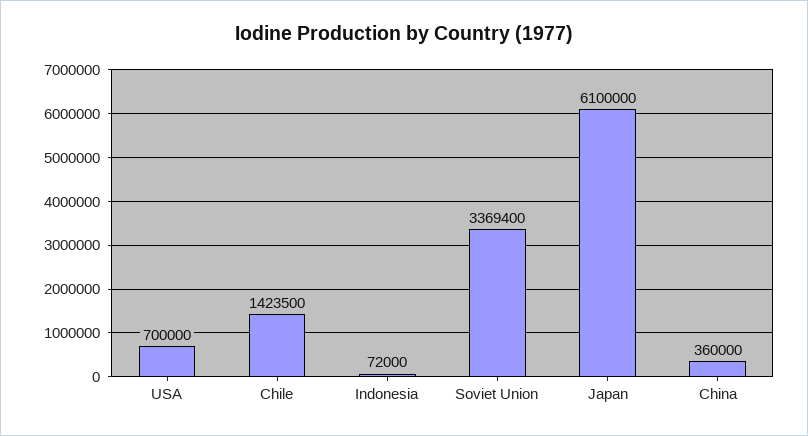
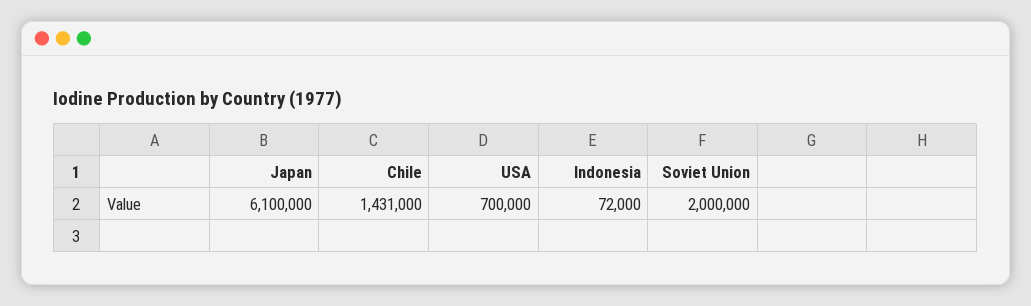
  {
    "USA": 700000,
-   "Chile": 1423500,
+   "Chile": 1431000,
    "Indonesia": 72000,
-   "Soviet Union": 3369400,
+   "Soviet Union": 2000000,
-   "Japan": 6100000,
+   "Japan": 6100000
-   "China": 360000
  }

